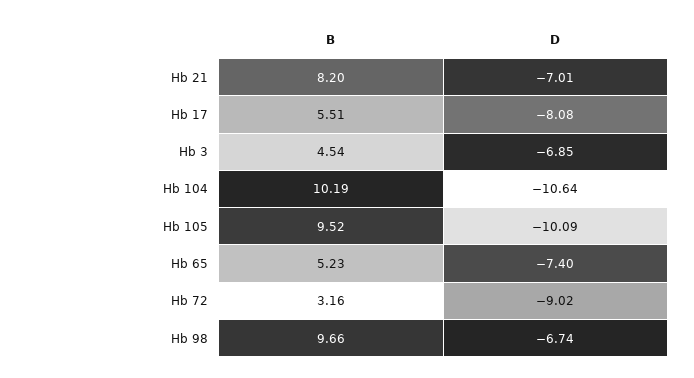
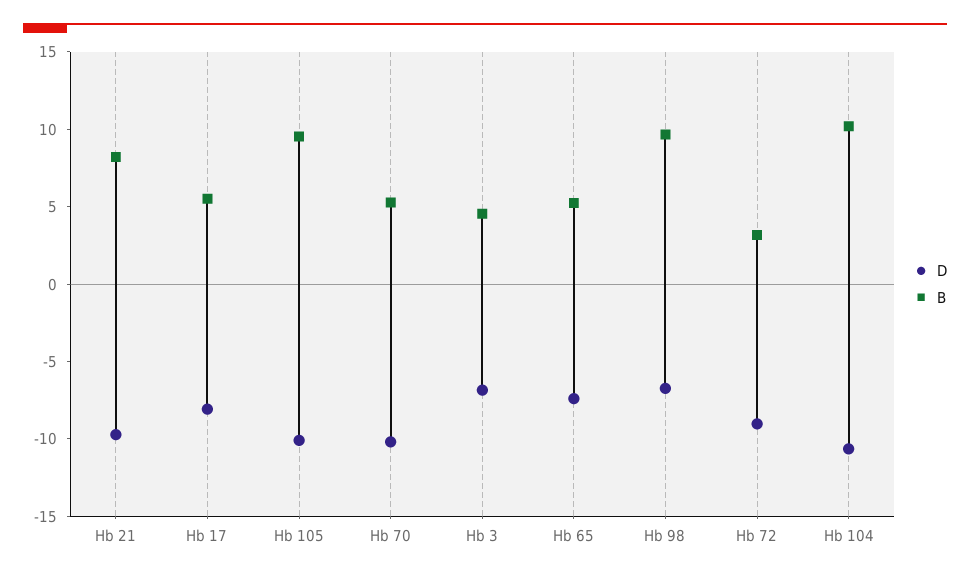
  {
    "B": {
      "Hb 21": 8.2,
      "Hb 17": 5.51,
      "Hb 3": 4.54,
      "Hb 104": 10.19,
      "Hb 105": 9.52,
      "Hb 65": 5.23,
      "Hb 72": 3.16,
-     "Hb 98": 9.66
+     "Hb 98": 9.66,
+     "Hb 70": 5
    },
    "D": {
-     "Hb 21": -7.01,
+     "Hb 21": -10,
      "Hb 17": -8.08,
      "Hb 3": -6.85,
      "Hb 104": -10.64,
      "Hb 105": -10.09,
      "Hb 65": -7.4,
      "Hb 72": -9.02,
-     "Hb 98": -6.74
+     "Hb 98": -6.74,
+     "Hb 70": -10
    }
  }

